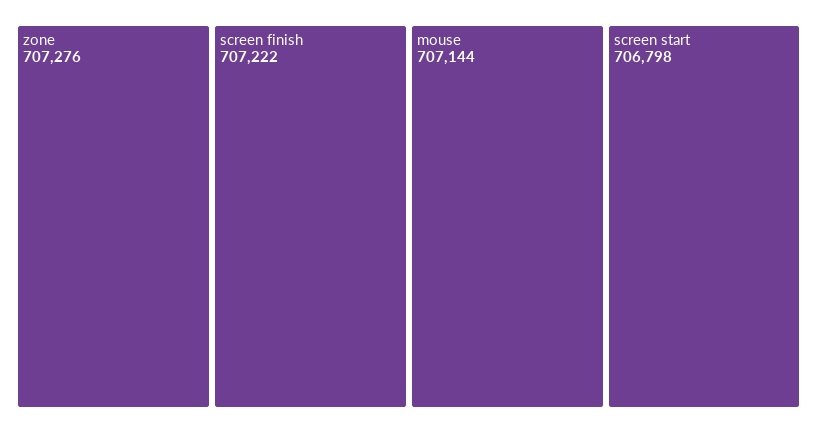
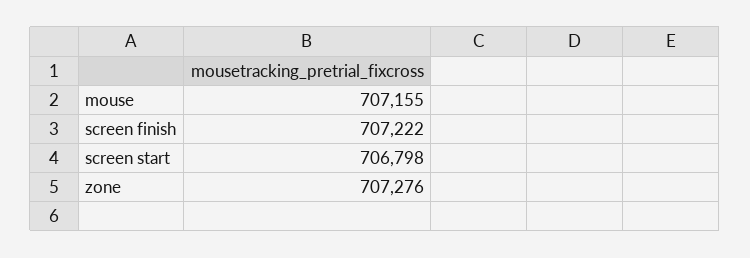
  {
    "zone": 707276,
    "screen finish": 707222,
-   "mouse": 707144,
+   "mouse": 707155,
    "screen start": 706798
  }

